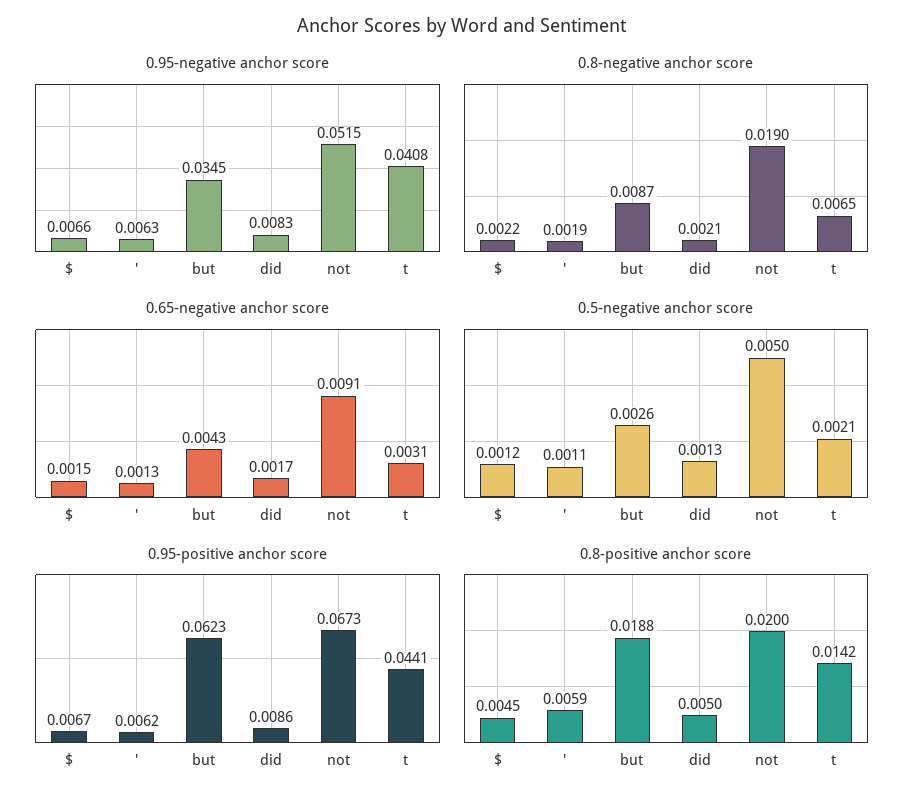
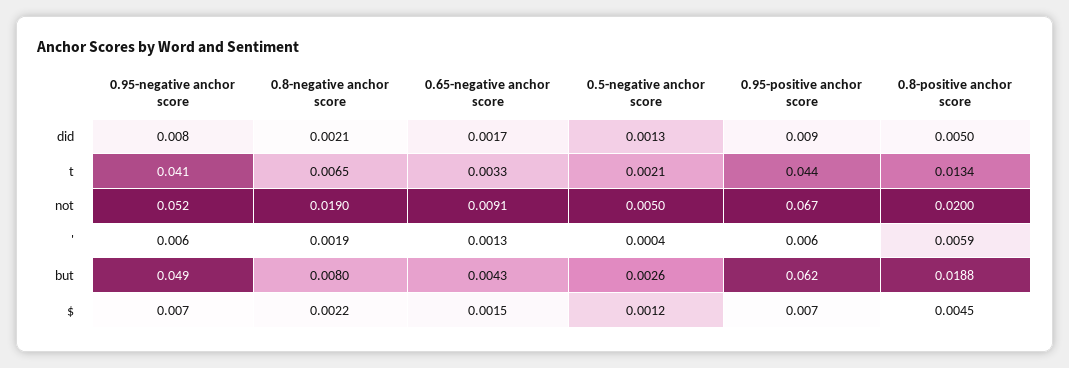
  {
    "0.95-negative anchor score": {
      "$": 0.0066,
      "'": 0.0063,
-     "but": 0.0345,
+     "but": 0.049,
      "did": 0.0083,
      "not": 0.0515,
      "t": 0.0408
    },
    "0.8-negative anchor score": {
      "$": 0.0022,
      "'": 0.0019,
-     "but": 0.0087,
+     "but": 0.008,
      "did": 0.0021,
      "not": 0.019,
      "t": 0.0065
    },
    "0.65-negative anchor score": {
      "$": 0.0015,
      "'": 0.0013,
      "but": 0.0043,
      "did": 0.0017,
      "not": 0.0091,
-     "t": 0.0031
+     "t": 0.0033
    },
    "0.5-negative anchor score": {
      "$": 0.0012,
-     "'": 0.0011,
+     "'": 0.0004,
      "but": 0.0026,
      "did": 0.0013,
      "not": 0.005,
      "t": 0.0021
    },
    "0.95-positive anchor score": {
      "$": 0.0067,
      "'": 0.0062,
      "but": 0.0623,
      "did": 0.0086,
      "not": 0.0673,
      "t": 0.0441
    },
    "0.8-positive anchor score": {
      "$": 0.0045,
      "'": 0.0059,
      "but": 0.0188,
      "did": 0.005,
      "not": 0.02,
-     "t": 0.0142
+     "t": 0.0134
    }
  }

